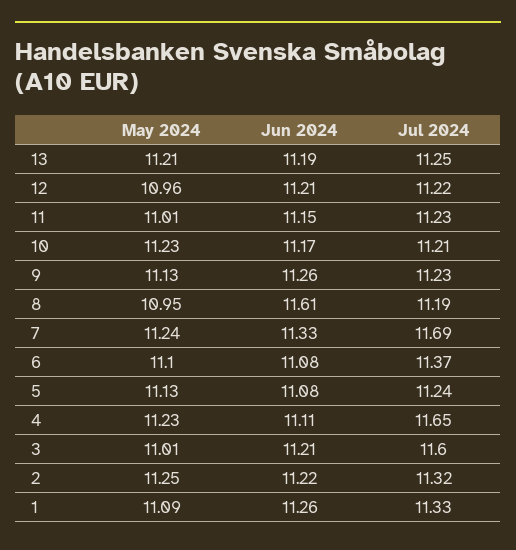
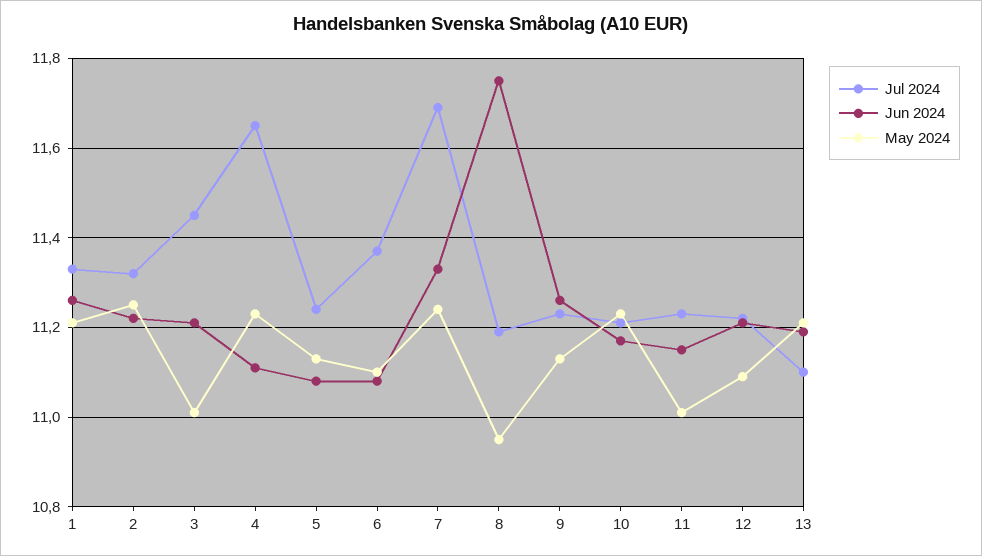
  {
    "May 2024": {
      "13": 11.21,
-     "12": 10.96,
+     "12": 11.1,
      "11": 11.01,
      "10": 11.23,
      "9": 11.13,
      "8": 10.95,
      "7": 11.24,
      "6": 11.1,
      "5": 11.13,
      "4": 11.23,
      "3": 11.01,
      "2": 11.25,
-     "1": 11.09
+     "1": 11.2
    },
    "Jun 2024": {
      "13": 11.19,
      "12": 11.21,
      "11": 11.15,
      "10": 11.17,
      "9": 11.26,
-     "8": 11.61,
+     "8": 11.75,
      "7": 11.33,
      "6": 11.08,
      "5": 11.08,
      "4": 11.11,
      "3": 11.21,
      "2": 11.22,
      "1": 11.26
    },
    "Jul 2024": {
-     "13": 11.25,
+     "13": 11.1,
      "12": 11.22,
      "11": 11.23,
      "10": 11.21,
      "9": 11.23,
      "8": 11.19,
      "7": 11.69,
      "6": 11.37,
      "5": 11.24,
      "4": 11.65,
-     "3": 11.6,
+     "3": 11.45,
      "2": 11.32,
      "1": 11.33
    }
  }

